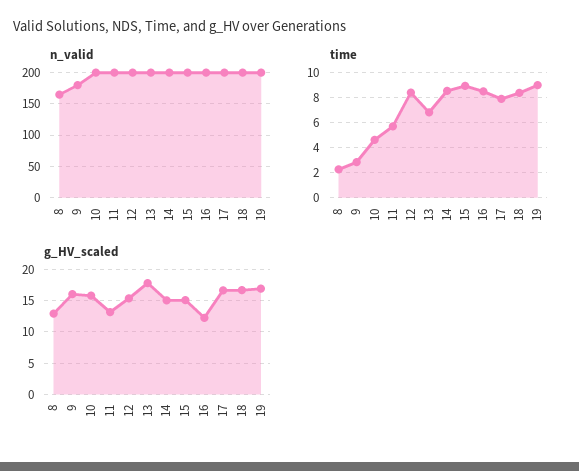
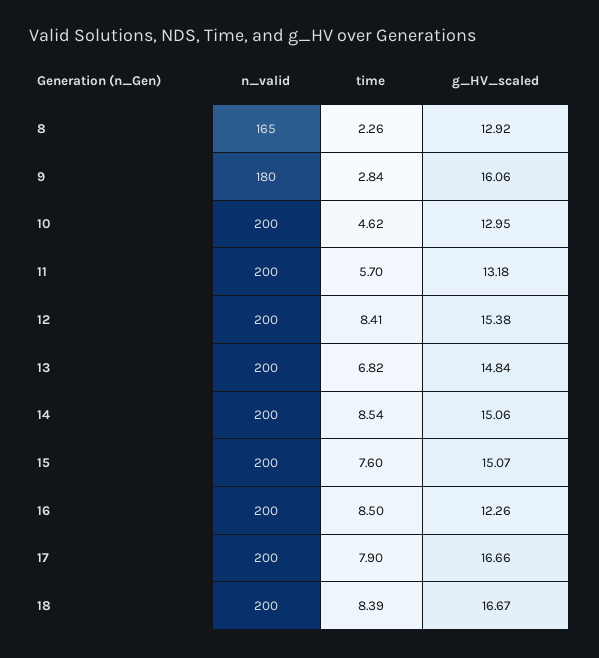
  {
    "n_valid": {
      "8": 165,
      "9": 180,
      "10": 200,
      "11": 200,
      "12": 200,
      "13": 200,
      "14": 200,
      "15": 200,
      "16": 200,
      "17": 200,
-     "18": 200,
+     "18": 200
-     "19": 200
    },
    "time": {
      "8": 2.26,
      "9": 2.84,
      "10": 4.62,
      "11": 5.7,
      "12": 8.41,
      "13": 6.82,
      "14": 8.54,
-     "15": 9,
+     "15": 7.6,
      "16": 8.5,
      "17": 7.9,
-     "18": 8.39,
+     "18": 8.39
-     "19": 9
    },
    "g_HV_scaled": {
      "8": 12.92,
      "9": 16.06,
-     "10": 16,
+     "10": 12.95,
      "11": 13.18,
      "12": 15.38,
-     "13": 18,
+     "13": 14.84,
      "14": 15.06,
      "15": 15.07,
      "16": 12.26,
      "17": 16.66,
-     "18": 16.67,
+     "18": 16.67
-     "19": 17
    }
  }

